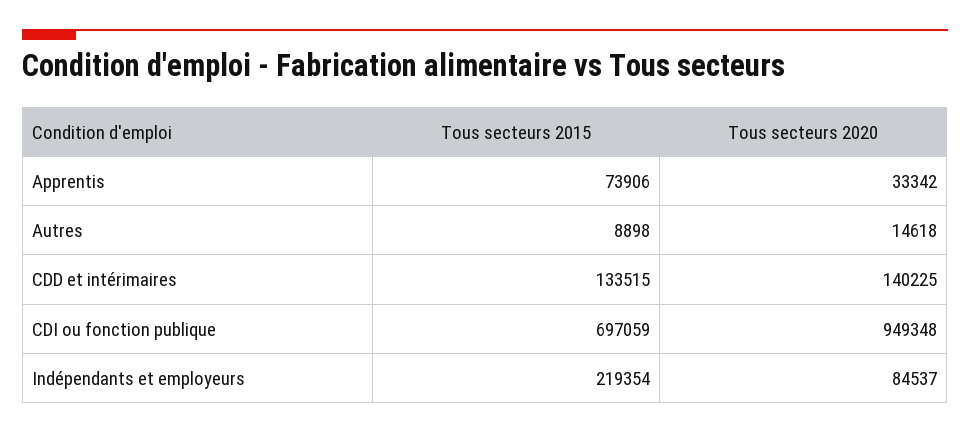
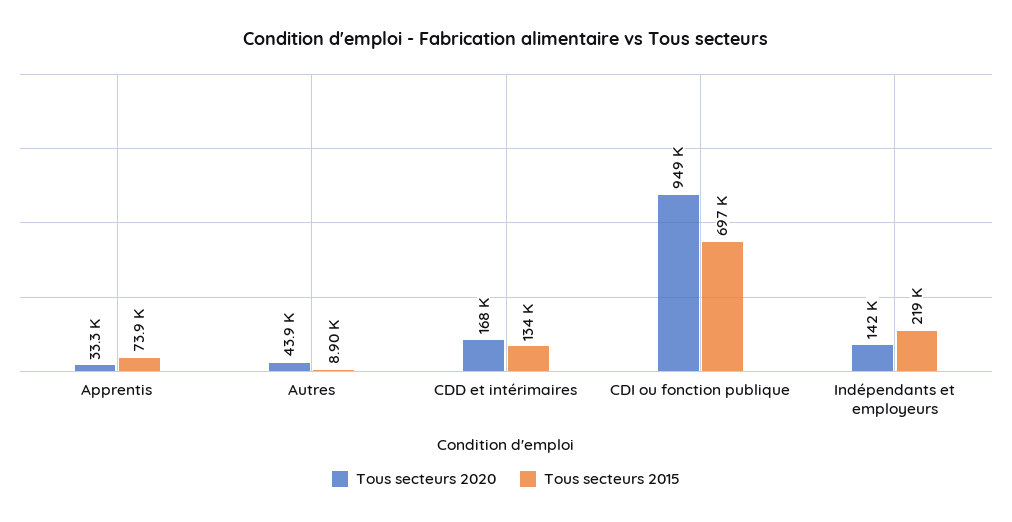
  {
    "Tous secteurs 2015": {
      "Apprentis": 73906,
      "Autres": 8898,
      "CDD et intérimaires": 133515,
      "CDI ou fonction publique": 697059,
      "Indépendants et employeurs": 219354
    },
    "Tous secteurs 2020": {
      "Apprentis": 33342,
-     "Autres": 14618,
+     "Autres": 43900,
-     "CDD et intérimaires": 140225,
+     "CDD et intérimaires": 168000,
      "CDI ou fonction publique": 949348,
-     "Indépendants et employeurs": 84537
+     "Indépendants et employeurs": 142000
    }
  }

